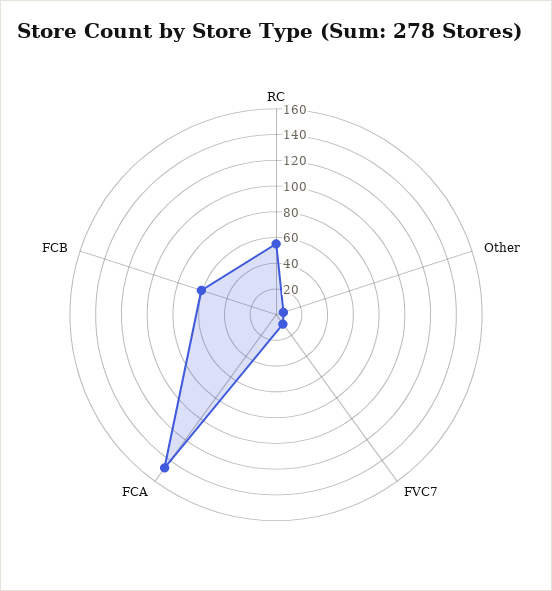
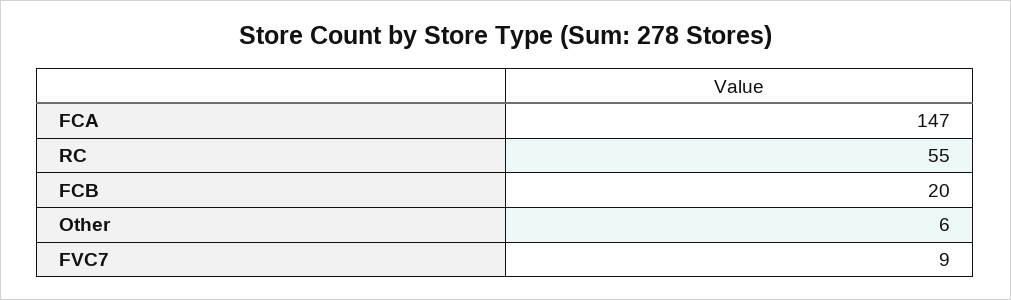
  {
    "RC": 55,
    "Other": 6,
    "FVC7": 9,
    "FCA": 147,
-   "FCB": 60
+   "FCB": 20
  }

